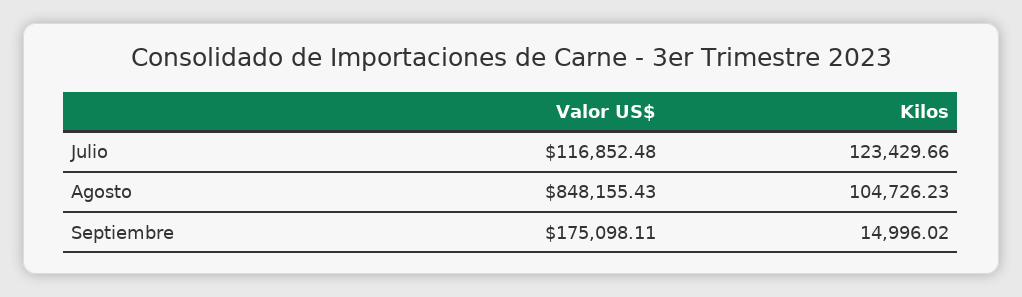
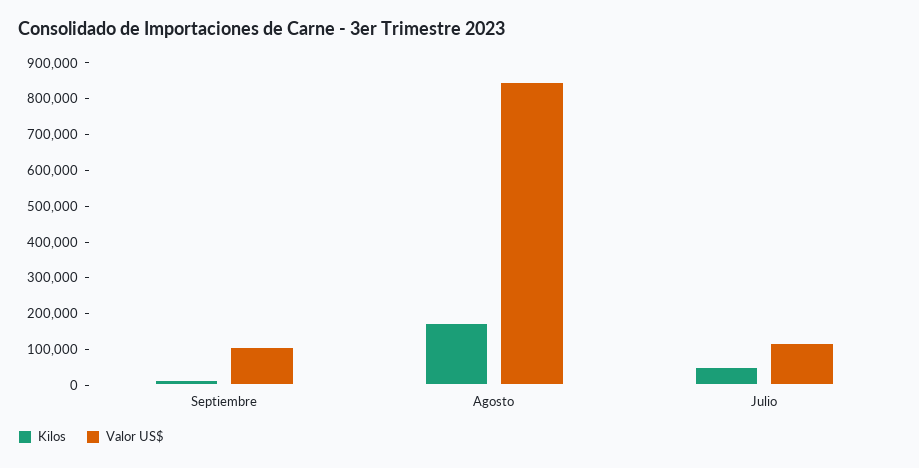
  {
    "Valor US$": {
      "Julio": 116852.48,
      "Agosto": 848155.43,
-     "Septiembre": 175098.11
+     "Septiembre": 100000
    },
    "Kilos": {
-     "Julio": 123429.66,
+     "Julio": 50000,
-     "Agosto": 104726.23,
+     "Agosto": 175000,
      "Septiembre": 14996.02
    }
  }

